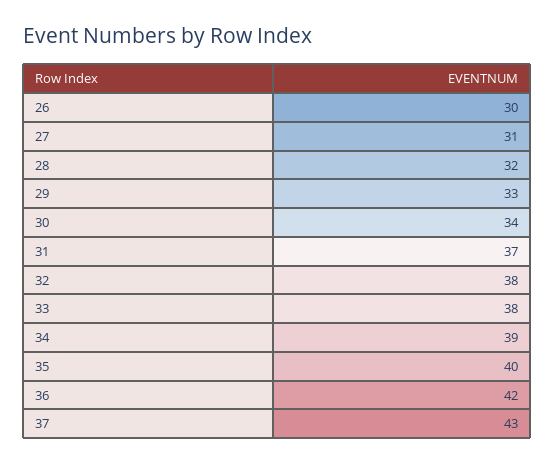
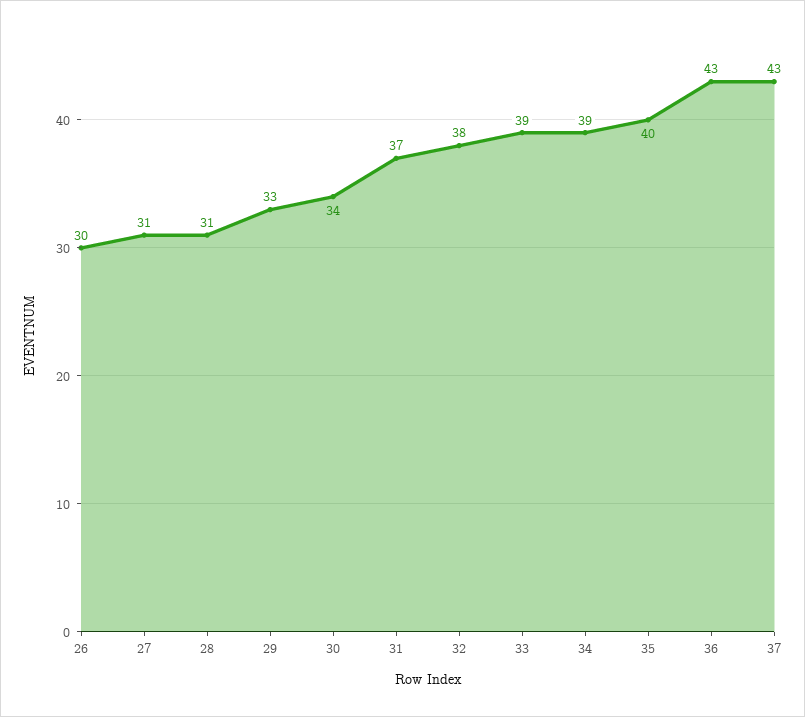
  {
    "26": 30,
    "27": 31,
-   "28": 32,
+   "28": 31,
    "29": 33,
    "30": 34,
    "31": 37,
    "32": 38,
-   "33": 38,
+   "33": 39,
    "34": 39,
    "35": 40,
-   "36": 42,
+   "36": 43,
    "37": 43
  }

